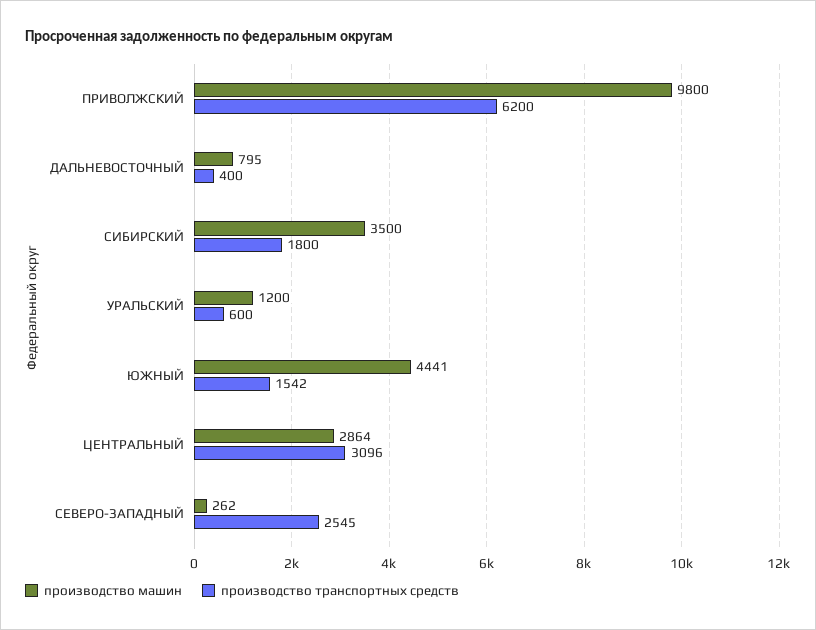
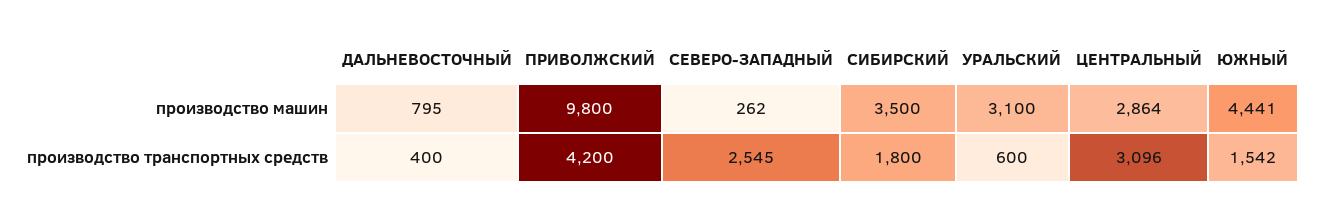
  {
    "производство машин": {
      "ПРИВОЛЖСКИЙ": 9800,
      "ДАЛЬНЕВОСТОЧНЫЙ": 795,
      "СИБИРСКИЙ": 3500,
-     "УРАЛЬСКИЙ": 1200,
+     "УРАЛЬСКИЙ": 3100,
      "ЮЖНЫЙ": 4441,
      "ЦЕНТРАЛЬНЫЙ": 2864,
      "СЕВЕРО-ЗАПАДНЫЙ": 262
    },
    "производство транспортных средств": {
-     "ПРИВОЛЖСКИЙ": 6200,
+     "ПРИВОЛЖСКИЙ": 4200,
      "ДАЛЬНЕВОСТОЧНЫЙ": 400,
      "СИБИРСКИЙ": 1800,
      "УРАЛЬСКИЙ": 600,
      "ЮЖНЫЙ": 1542,
      "ЦЕНТРАЛЬНЫЙ": 3096,
      "СЕВЕРО-ЗАПАДНЫЙ": 2545
    }
  }

